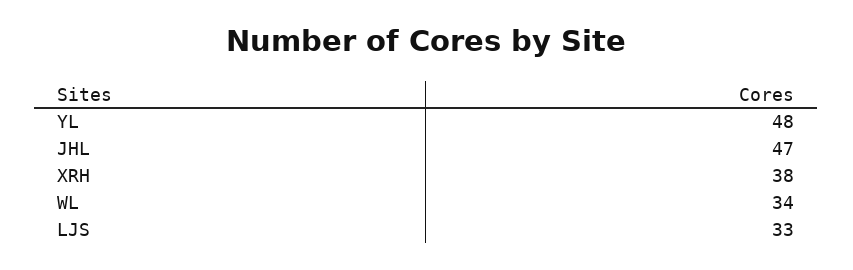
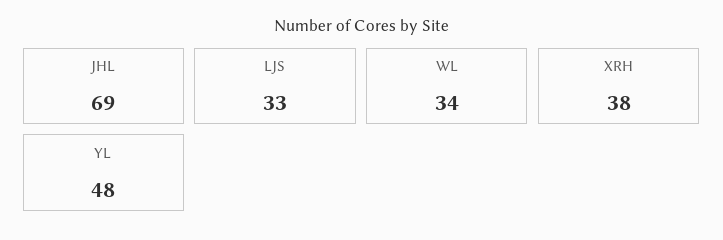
  {
    "YL": 48,
-   "JHL": 47,
+   "JHL": 69,
    "XRH": 38,
    "WL": 34,
    "LJS": 33
  }

